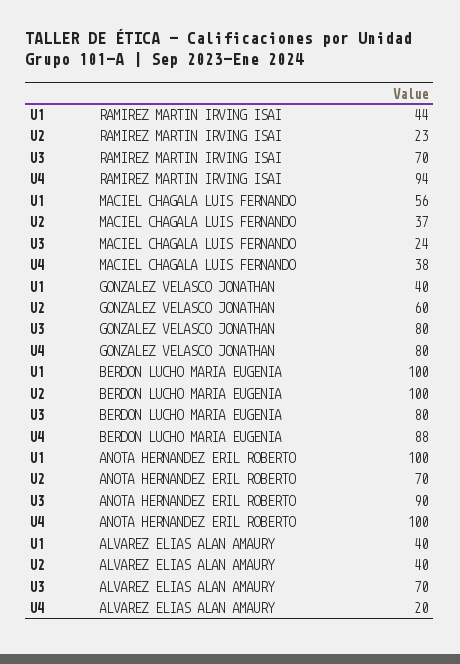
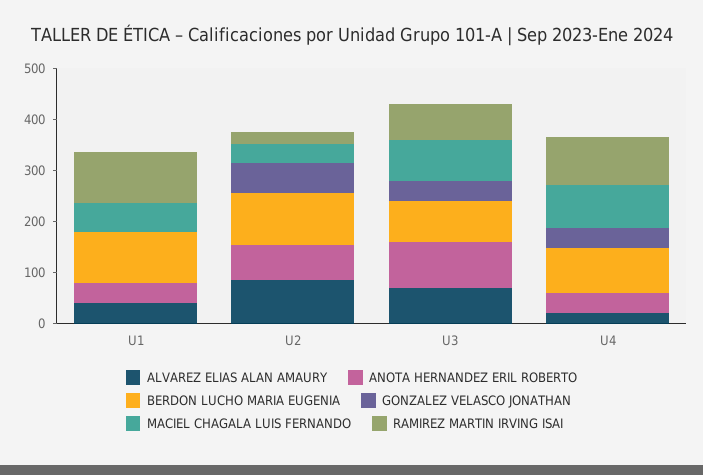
  {
    "RAMIREZ MARTIN IRVING ISAI": {
-     "U1": 44,
+     "U1": 100,
      "U2": 23,
      "U3": 70,
      "U4": 94
    },
    "MACIEL CHAGALA LUIS FERNANDO": {
      "U1": 56,
      "U2": 37,
-     "U3": 24,
+     "U3": 80,
-     "U4": 38
+     "U4": 80
    },
    "GONZALEZ VELASCO JONATHAN": {
-     "U1": 40,
+     "U1": 0,
      "U2": 60,
-     "U3": 80,
+     "U3": 40,
-     "U4": 80
+     "U4": 40
    },
    "BERDON LUCHO MARIA EUGENIA": {
      "U1": 100,
      "U2": 100,
      "U3": 80,
      "U4": 88
    },
    "ANOTA HERNANDEZ ERIL ROBERTO": {
-     "U1": 100,
+     "U1": 40,
      "U2": 70,
      "U3": 90,
-     "U4": 100
+     "U4": 40
    },
    "ALVAREZ ELIAS ALAN AMAURY": {
      "U1": 40,
-     "U2": 40,
+     "U2": 80,
      "U3": 70,
      "U4": 20
    }
  }

